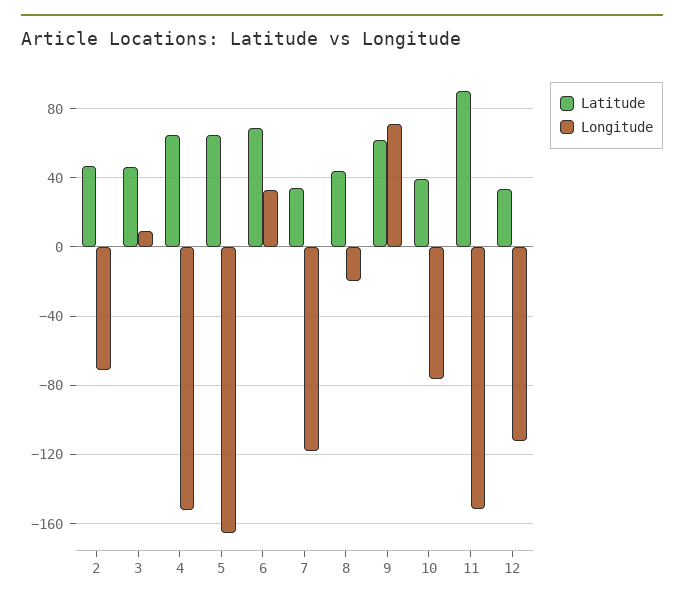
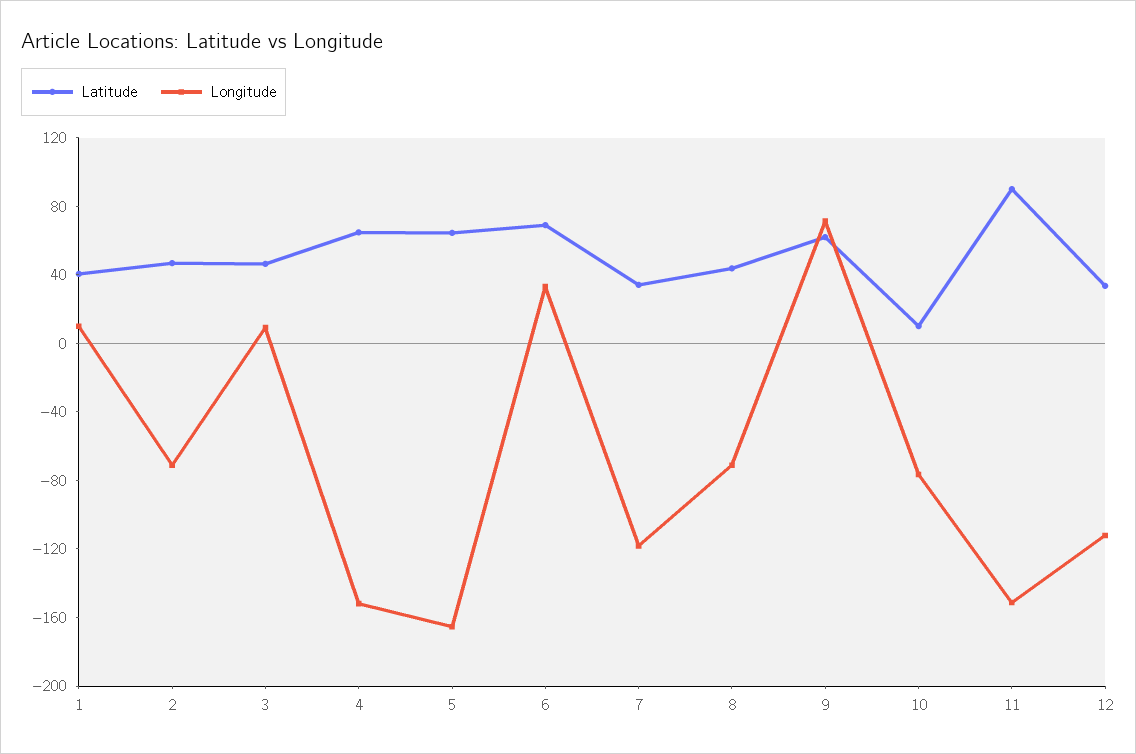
  {
    "Latitude": {
      "2": 45,
      "3": 45,
      "4": 65,
      "5": 65,
      "6": 70,
      "7": 35,
      "8": 45,
      "9": 60,
-     "10": 40,
+     "10": 10,
      "11": 90,
-     "12": 35
+     "12": 35,
+     "1": 40
    },
    "Longitude": {
      "2": -70,
      "3": 10,
      "4": -150,
      "5": -165,
      "6": 35,
      "7": -120,
-     "8": -20,
+     "8": -70,
      "9": 70,
      "10": -75,
      "11": -150,
-     "12": -110
+     "12": -110,
+     "1": 10
    }
  }

